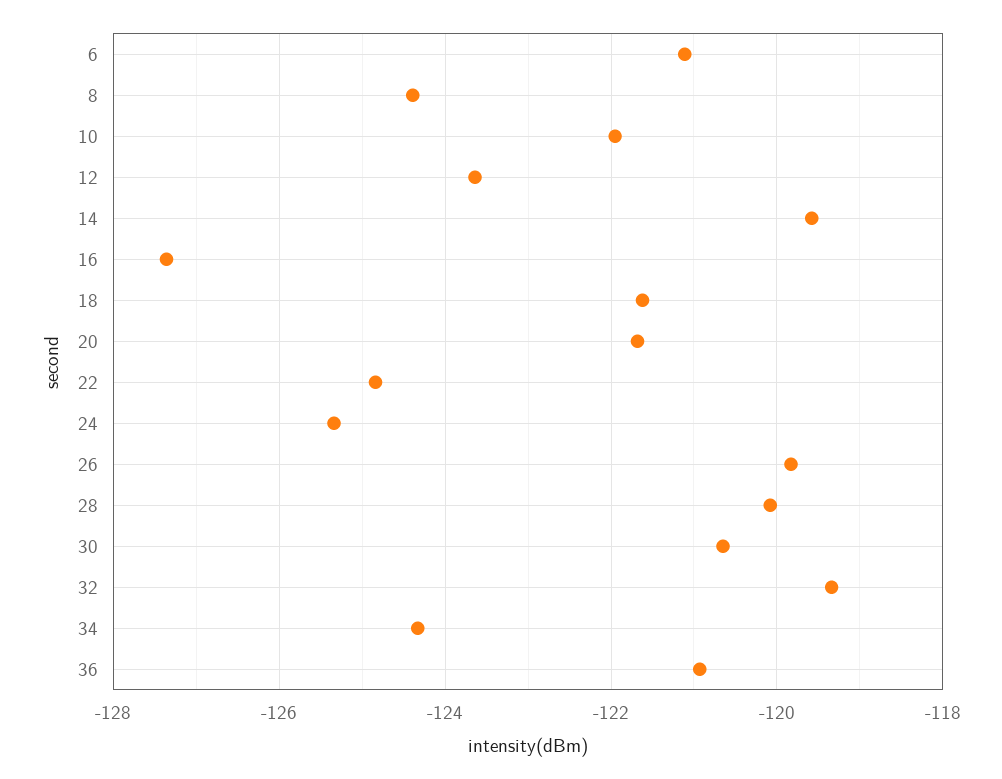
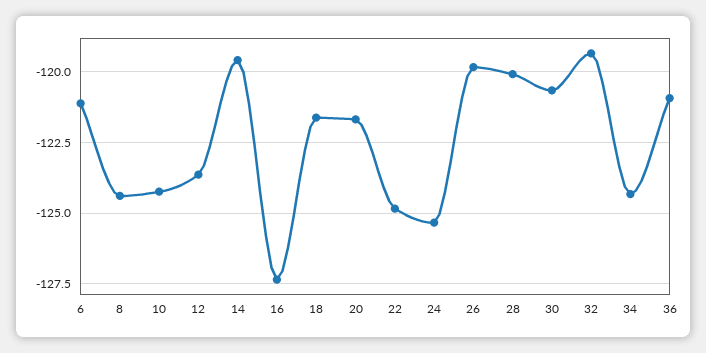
  {
    "6": -121.2,
    "8": -124.4,
-   "10": -122,
+   "10": -124.25,
    "12": -123.6,
    "14": -119.6,
    "16": -127.4,
    "18": -121.6,
    "20": -121.6,
    "22": -124.8,
    "24": -125.4,
    "26": -119.8,
    "28": -120,
    "30": -120.6,
    "32": -119.4,
    "34": -124.4,
    "36": -121
  }

